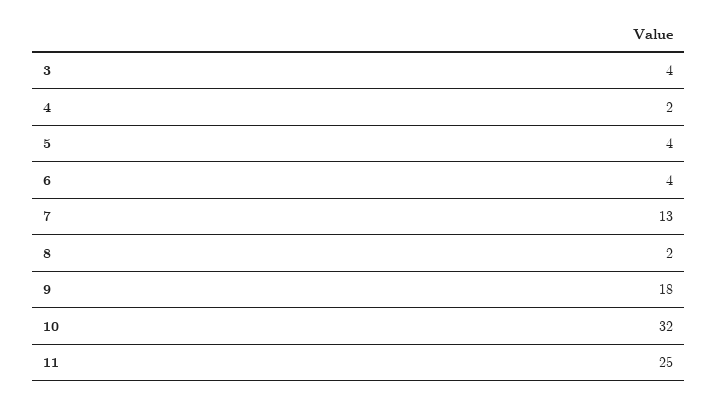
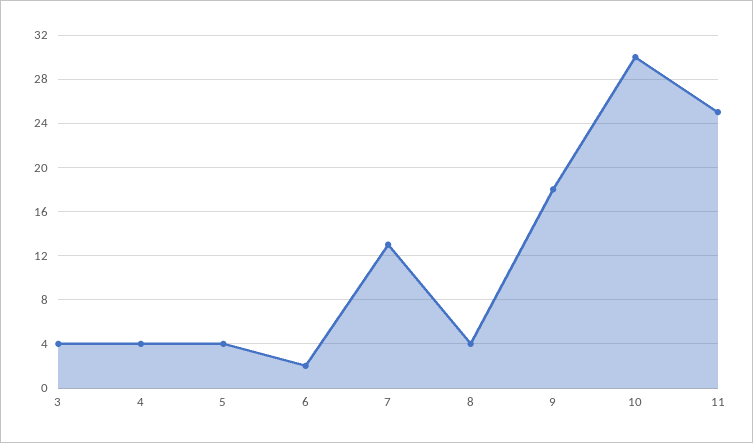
  {
    "3": 4,
-   "4": 2,
+   "4": 4,
    "5": 4,
-   "6": 4,
+   "6": 2,
    "7": 13,
-   "8": 2,
+   "8": 4,
    "9": 18,
-   "10": 32,
+   "10": 30,
    "11": 25
  }

